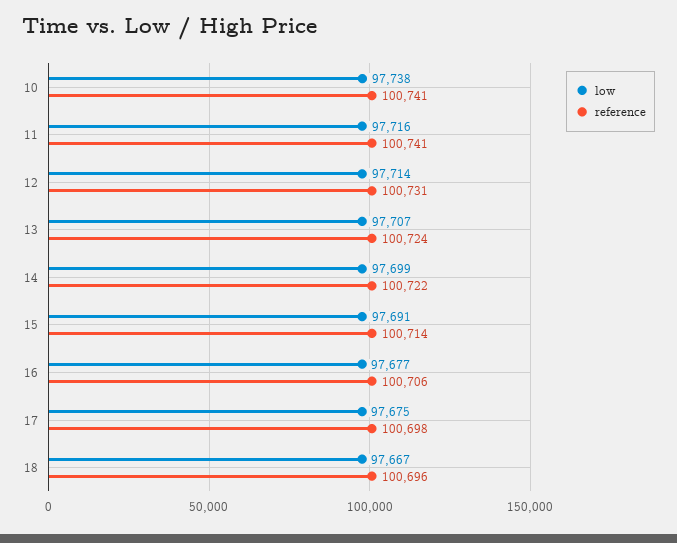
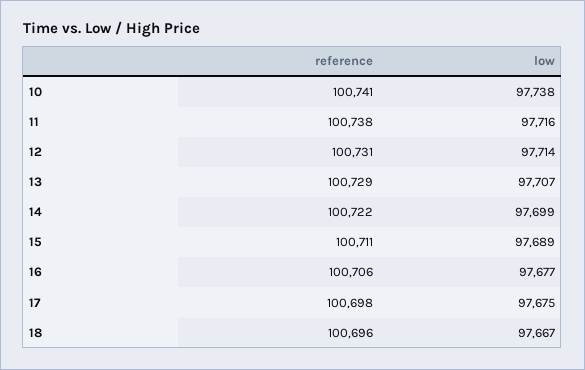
  {
    "low": {
      "10": 97738,
      "11": 97716,
      "12": 97714,
      "13": 97707,
      "14": 97699,
-     "15": 97691,
+     "15": 97689,
      "16": 97677,
      "17": 97675,
      "18": 97667
    },
    "reference": {
      "10": 100741,
-     "11": 100741,
+     "11": 100738,
      "12": 100731,
-     "13": 100724,
+     "13": 100729,
      "14": 100722,
-     "15": 100714,
+     "15": 100711,
      "16": 100706,
      "17": 100698,
      "18": 100696
    }
  }

